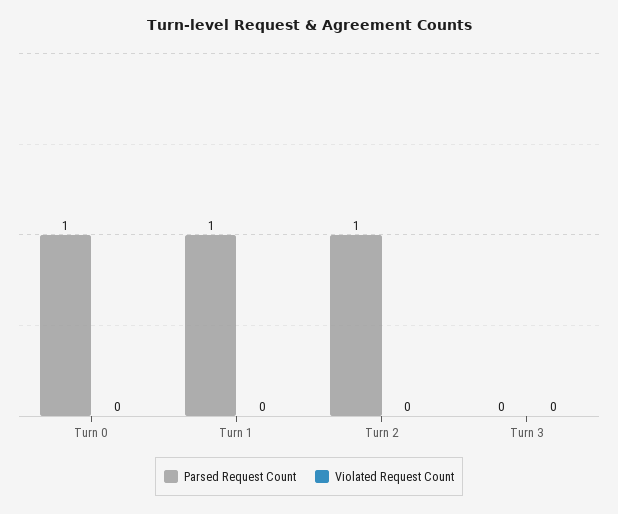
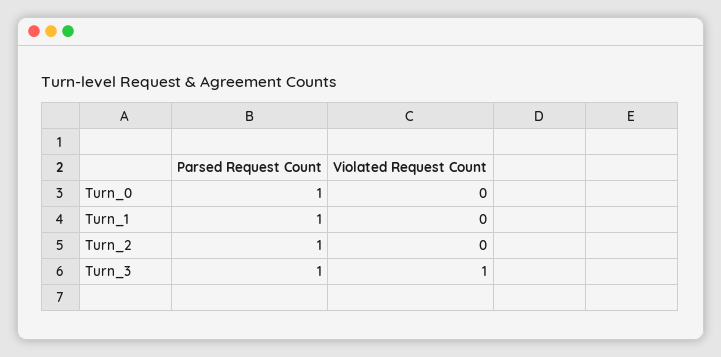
  {
    "Parsed Request Count": {
      "Turn 0": 1,
      "Turn 1": 1,
      "Turn 2": 1,
-     "Turn 3": 0
+     "Turn 3": 1
    },
    "Violated Request Count": {
      "Turn 0": 0,
      "Turn 1": 0,
      "Turn 2": 0,
-     "Turn 3": 0
+     "Turn 3": 1
    }
  }

